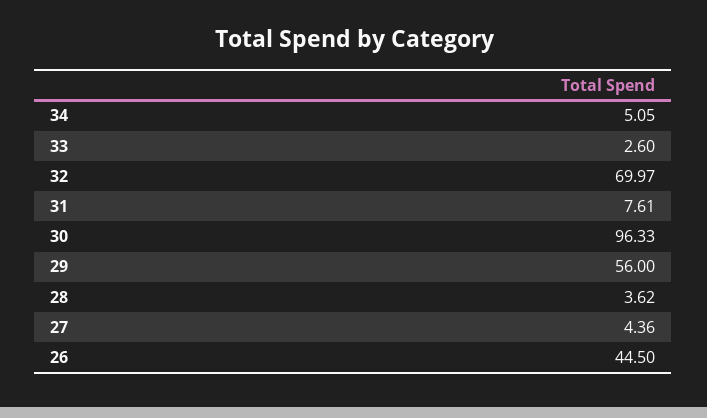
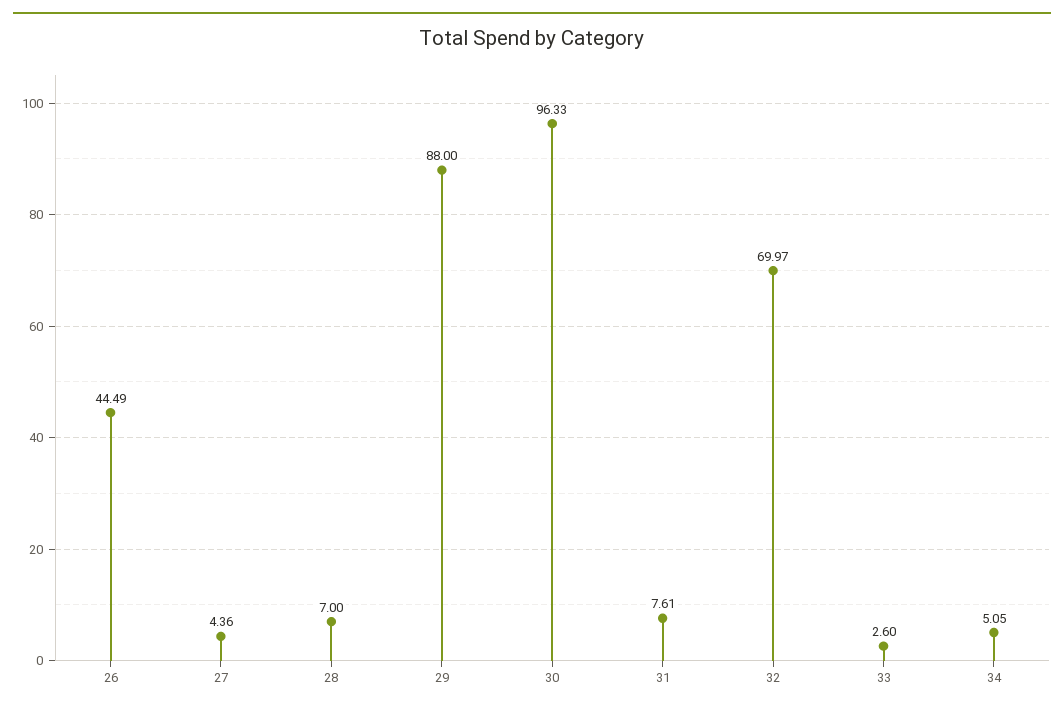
  {
    "34": 5.05,
    "33": 2.6,
    "32": 69.97,
    "31": 7.61,
    "30": 96.33,
-   "29": 56,
+   "29": 88,
-   "28": 3.62,
+   "28": 7,
    "27": 4.36,
-   "26": 44.5
+   "26": 44.49
  }

